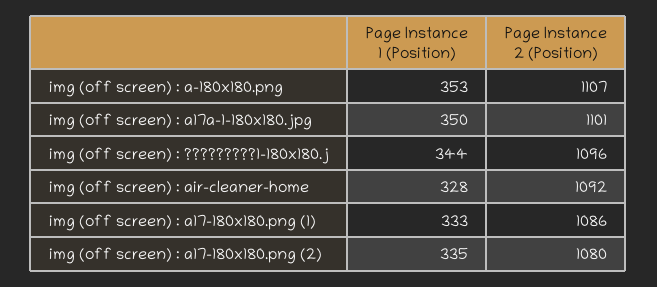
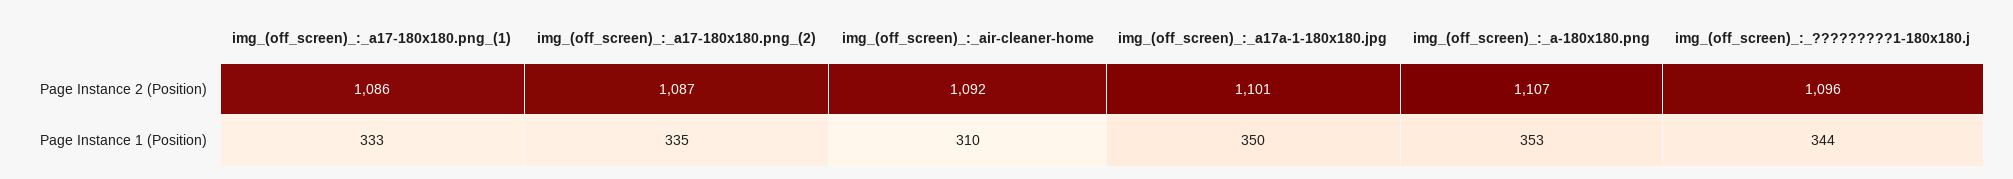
  {
    "Page Instance 1 (Position)": {
      "img (off screen) : a-180x180.png": 353,
      "img (off screen) : a17a-1-180x180.jpg": 350,
      "img (off screen) : ?????????1-180x180.j": 344,
-     "img (off screen) : air-cleaner-home": 328,
+     "img (off screen) : air-cleaner-home": 310,
      "img (off screen) : a17-180x180.png (1)": 333,
      "img (off screen) : a17-180x180.png (2)": 335
    },
    "Page Instance 2 (Position)": {
      "img (off screen) : a-180x180.png": 1107,
      "img (off screen) : a17a-1-180x180.jpg": 1101,
      "img (off screen) : ?????????1-180x180.j": 1096,
      "img (off screen) : air-cleaner-home": 1092,
      "img (off screen) : a17-180x180.png (1)": 1086,
-     "img (off screen) : a17-180x180.png (2)": 1080
+     "img (off screen) : a17-180x180.png (2)": 1087
    }
  }

